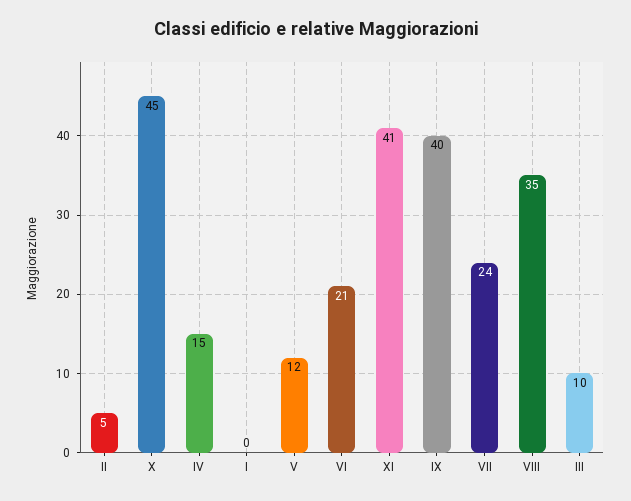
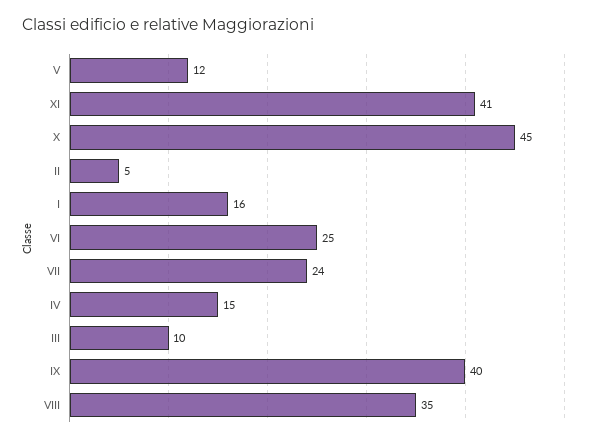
  {
    "II": 5,
    "X": 45,
    "IV": 15,
-   "I": 0,
+   "I": 16,
    "V": 12,
-   "VI": 21,
+   "VI": 25,
    "XI": 41,
    "IX": 40,
    "VII": 24,
    "VIII": 35,
    "III": 10
  }

